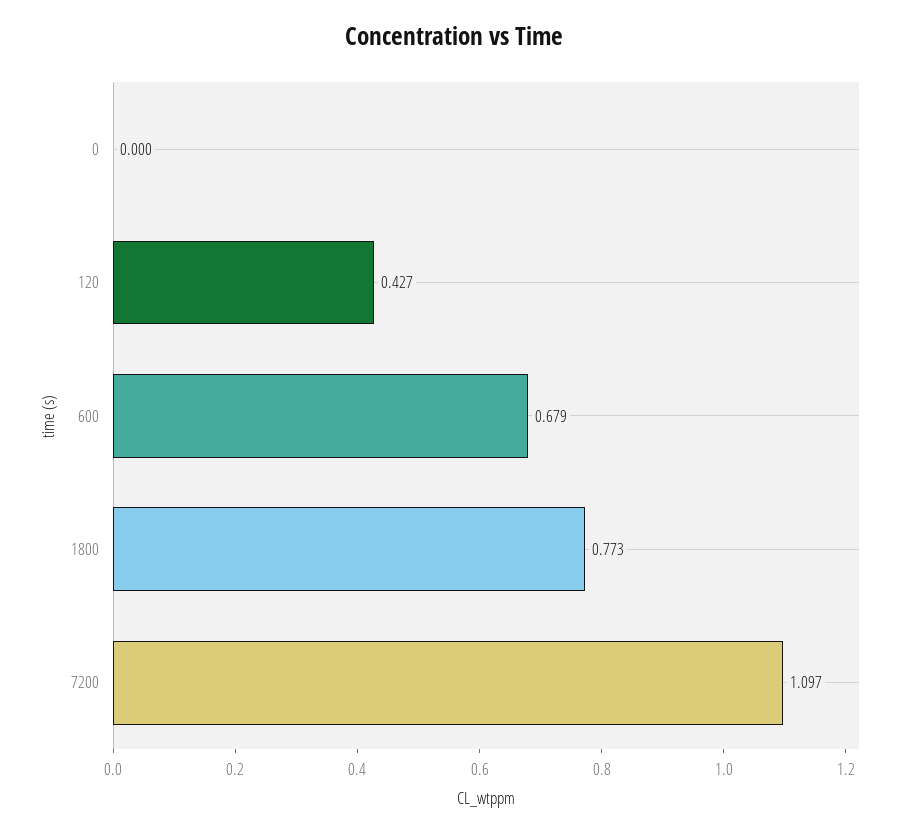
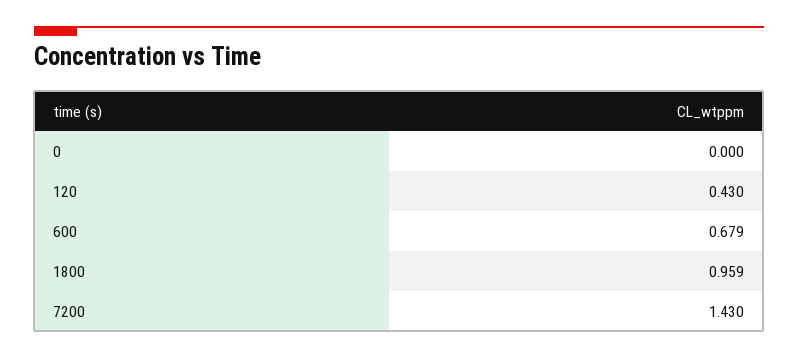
  {
    "0": 0,
-   "120": 0.427,
+   "120": 0.43,
    "600": 0.679,
-   "1800": 0.773,
+   "1800": 0.959,
-   "7200": 1.097
+   "7200": 1.43
  }

